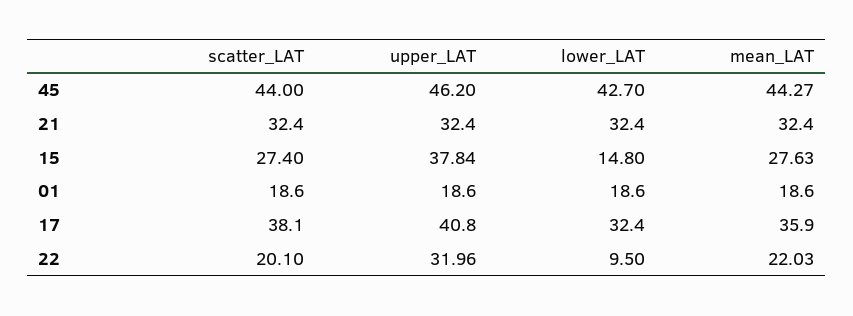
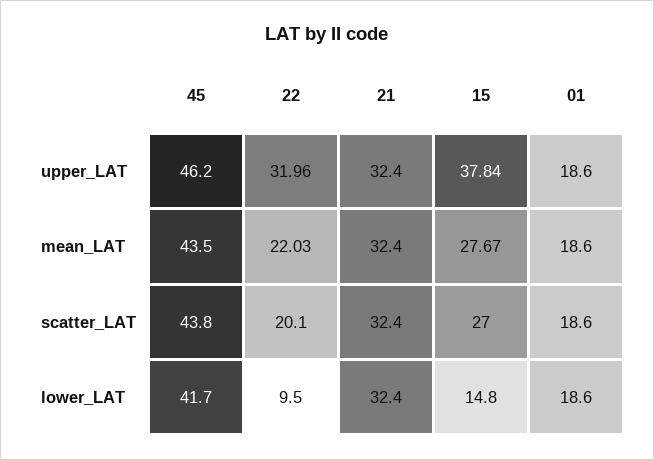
  {
    "scatter_LAT": {
-     "45": 44,
+     "45": 43.8,
      "21": 32.4,
-     "15": 27.4,
+     "15": 27,
      "01": 18.6,
-     "17": 38.1,
      "22": 20.1
    },
    "upper_LAT": {
      "45": 46.2,
      "21": 32.4,
      "15": 37.84,
      "01": 18.6,
-     "17": 40.8,
      "22": 31.96
    },
    "lower_LAT": {
-     "45": 42.7,
+     "45": 41.7,
      "21": 32.4,
      "15": 14.8,
      "01": 18.6,
-     "17": 32.4,
      "22": 9.5
    },
    "mean_LAT": {
-     "45": 44.27,
+     "45": 43.5,
      "21": 32.4,
-     "15": 27.63,
+     "15": 27.67,
      "01": 18.6,
-     "17": 35.9,
      "22": 22.03
    }
  }

